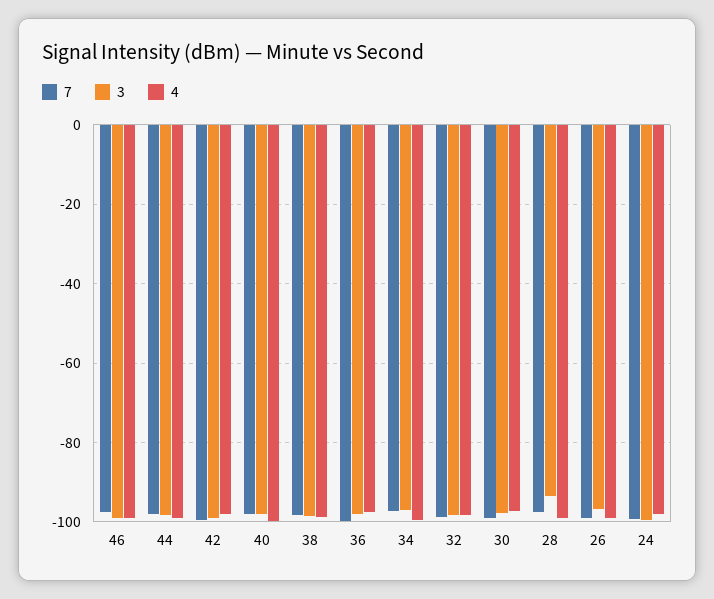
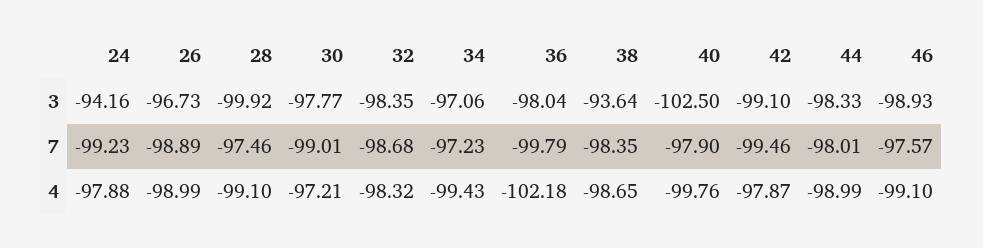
  {
    "7": {
      "46": -97.57,
      "44": -98.01,
      "42": -99.46,
      "40": -97.9,
      "38": -98.35,
      "36": -99.79,
      "34": -97.23,
      "32": -98.68,
      "30": -99.01,
      "28": -97.46,
      "26": -98.89,
      "24": -99.23
    },
    "3": {
      "46": -98.93,
      "44": -98.33,
      "42": -99.1,
-     "40": -98,
+     "40": -102.5,
-     "38": -98,
+     "38": -93.64,
      "36": -98.04,
      "34": -97.06,
      "32": -98.35,
      "30": -97.77,
-     "28": -94,
+     "28": -99.92,
      "26": -96.73,
-     "24": -100
+     "24": -94.16
    },
    "4": {
      "46": -99.1,
      "44": -98.99,
      "42": -97.87,
      "40": -99.76,
      "38": -98.65,
-     "36": -98,
+     "36": -102.18,
      "34": -99.43,
      "32": -98.32,
      "30": -97.21,
      "28": -99.1,
      "26": -98.99,
      "24": -97.88
    }
  }

